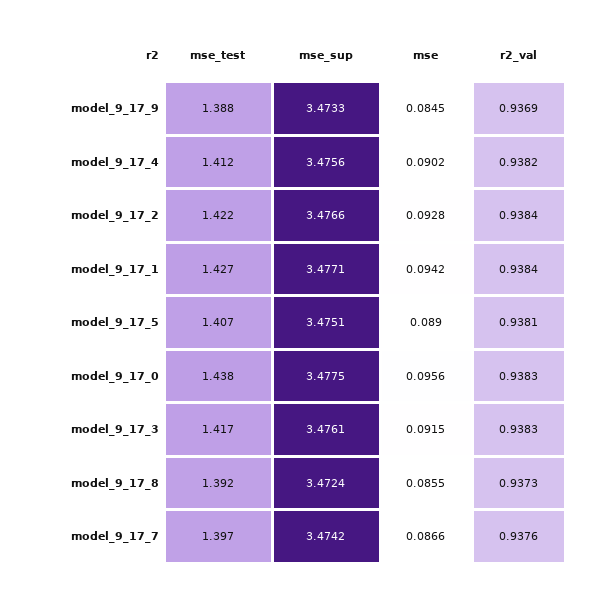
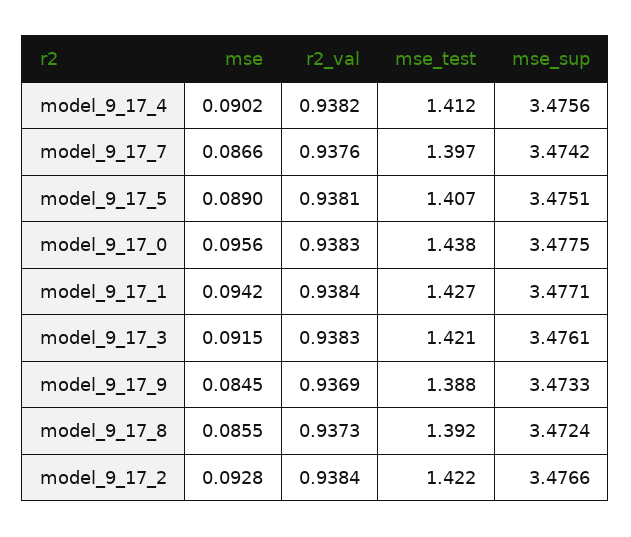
  {
    "mse_test": {
      "model_9_17_9": 1.388,
      "model_9_17_4": 1.412,
      "model_9_17_2": 1.422,
      "model_9_17_1": 1.427,
      "model_9_17_5": 1.407,
      "model_9_17_0": 1.438,
-     "model_9_17_3": 1.417,
+     "model_9_17_3": 1.421,
      "model_9_17_8": 1.392,
      "model_9_17_7": 1.397
    },
    "mse_sup": {
      "model_9_17_9": 3.4733,
      "model_9_17_4": 3.4756,
      "model_9_17_2": 3.4766,
      "model_9_17_1": 3.4771,
      "model_9_17_5": 3.4751,
      "model_9_17_0": 3.4775,
      "model_9_17_3": 3.4761,
      "model_9_17_8": 3.4724,
      "model_9_17_7": 3.4742
    },
    "mse": {
      "model_9_17_9": 0.0845,
      "model_9_17_4": 0.0902,
      "model_9_17_2": 0.0928,
      "model_9_17_1": 0.0942,
      "model_9_17_5": 0.089,
      "model_9_17_0": 0.0956,
      "model_9_17_3": 0.0915,
      "model_9_17_8": 0.0855,
      "model_9_17_7": 0.0866
    },
    "r2_val": {
      "model_9_17_9": 0.9369,
      "model_9_17_4": 0.9382,
      "model_9_17_2": 0.9384,
      "model_9_17_1": 0.9384,
      "model_9_17_5": 0.9381,
      "model_9_17_0": 0.9383,
      "model_9_17_3": 0.9383,
      "model_9_17_8": 0.9373,
      "model_9_17_7": 0.9376
    }
  }

